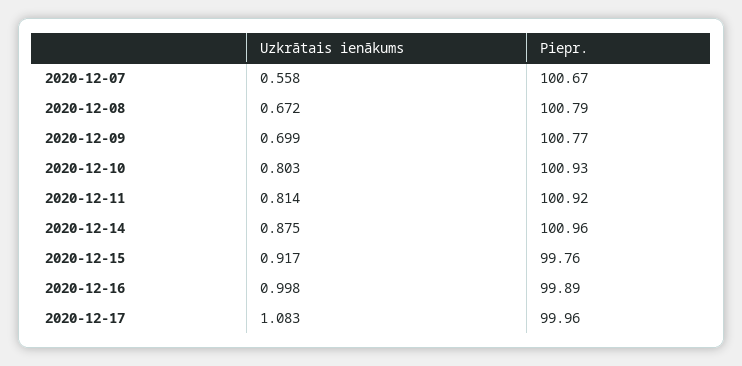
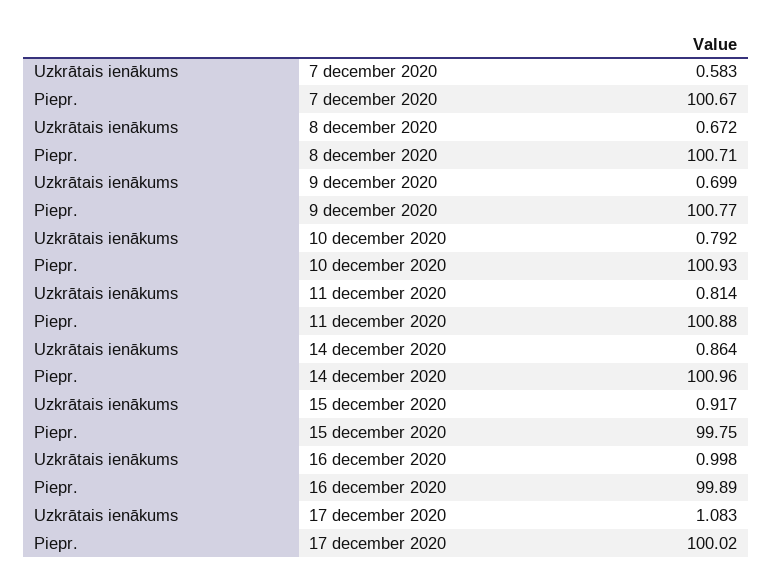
  {
    "Uzkrātais ienākums": {
-     "2020-12-07": 0.558,
+     "2020-12-07": 0.583,
      "2020-12-08": 0.672,
      "2020-12-09": 0.699,
-     "2020-12-10": 0.803,
+     "2020-12-10": 0.792,
      "2020-12-11": 0.814,
-     "2020-12-14": 0.875,
+     "2020-12-14": 0.864,
      "2020-12-15": 0.917,
      "2020-12-16": 0.998,
      "2020-12-17": 1.083
    },
    "Piepr.": {
      "2020-12-07": 100.67,
-     "2020-12-08": 100.79,
+     "2020-12-08": 100.71,
      "2020-12-09": 100.77,
      "2020-12-10": 100.93,
-     "2020-12-11": 100.92,
+     "2020-12-11": 100.88,
      "2020-12-14": 100.96,
-     "2020-12-15": 99.76,
+     "2020-12-15": 99.75,
      "2020-12-16": 99.89,
-     "2020-12-17": 99.96
+     "2020-12-17": 100.02
    }
  }

